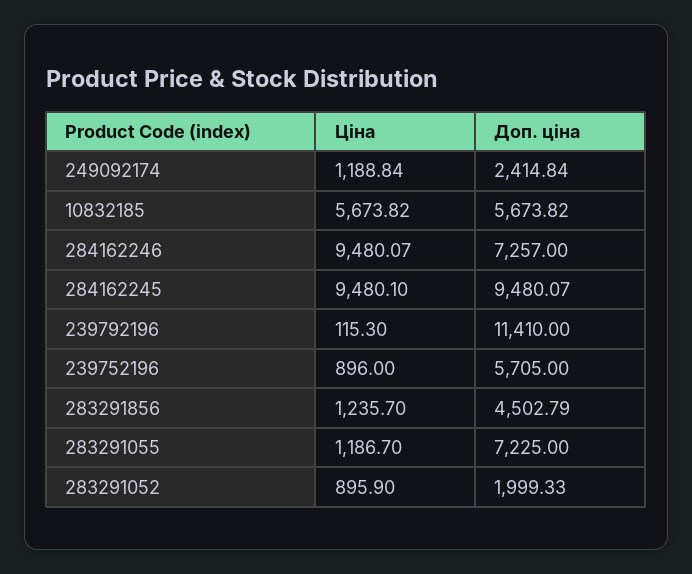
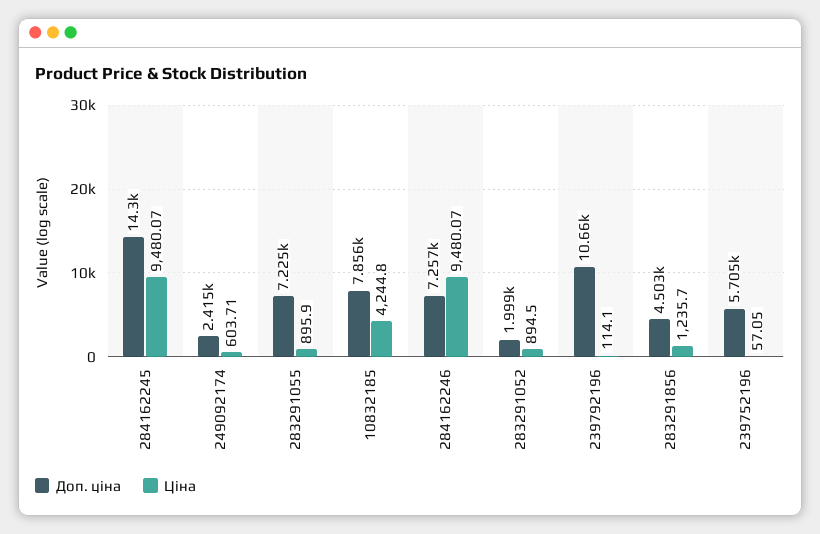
  {
    "Ціна": {
-     "249092174": 1188.84,
+     "249092174": 603.71,
-     "10832185": 5673.82,
+     "10832185": 4244.8,
      "284162246": 9480.07,
-     "284162245": 9480.1,
+     "284162245": 9480.07,
-     "239792196": 115.3,
+     "239792196": 114.1,
-     "239752196": 896,
+     "239752196": 57.05,
      "283291856": 1235.7,
-     "283291055": 1186.7,
+     "283291055": 895.9,
-     "283291052": 895.9
+     "283291052": 894.5
    },
    "Доп. ціна": {
      "249092174": 2414.84,
-     "10832185": 5673.82,
+     "10832185": 7856,
      "284162246": 7257,
-     "284162245": 9480.07,
+     "284162245": 14300,
-     "239792196": 11410,
+     "239792196": 10660,
      "239752196": 5705,
      "283291856": 4502.79,
      "283291055": 7225,
      "283291052": 1999.33
    }
  }

